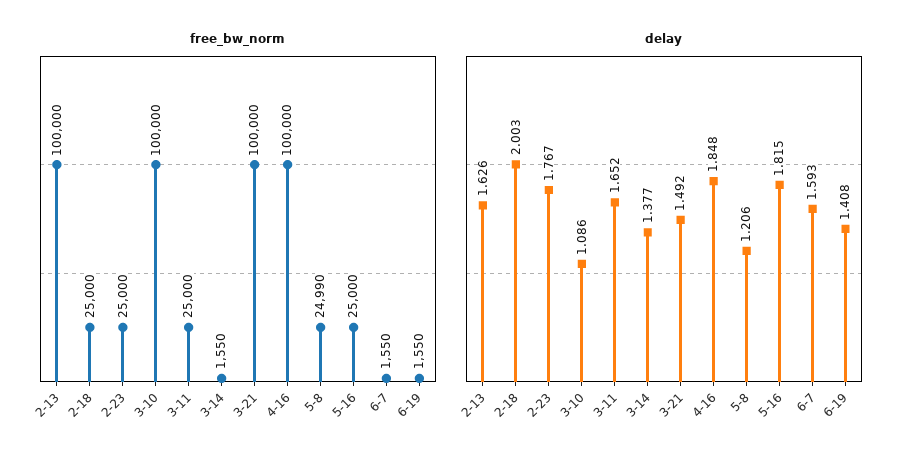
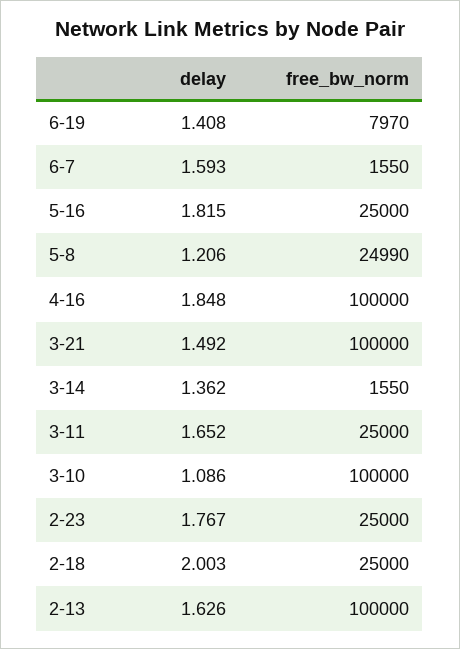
  {
    "free_bw_norm": {
      "2-13": 100000,
      "2-18": 25000,
      "2-23": 25000,
      "3-10": 100000,
      "3-11": 25000,
      "3-14": 1550,
      "3-21": 100000,
      "4-16": 100000,
      "5-8": 24990,
      "5-16": 25000,
      "6-7": 1550,
-     "6-19": 1550
+     "6-19": 7970
    },
    "delay": {
      "2-13": 1.626,
      "2-18": 2.003,
      "2-23": 1.767,
      "3-10": 1.086,
      "3-11": 1.652,
-     "3-14": 1.377,
+     "3-14": 1.362,
      "3-21": 1.492,
      "4-16": 1.848,
      "5-8": 1.206,
      "5-16": 1.815,
      "6-7": 1.593,
      "6-19": 1.408
    }
  }

